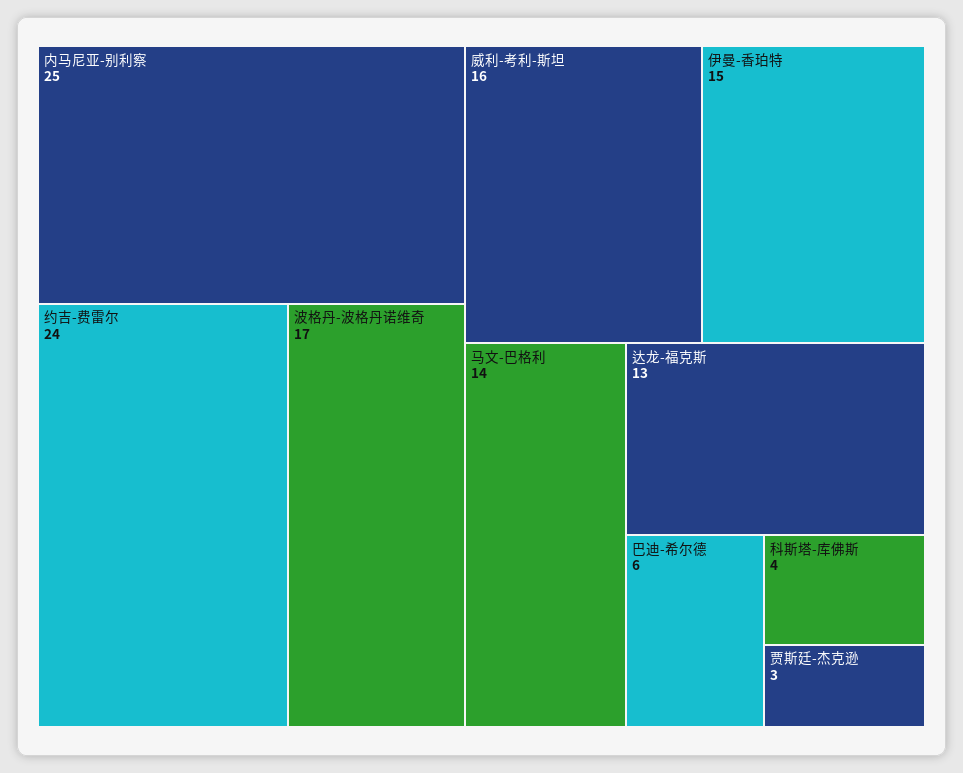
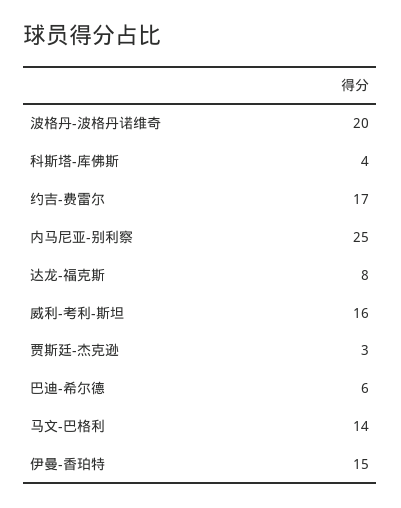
  {
    "内马尼亚-别利察": 25,
-   "约吉-费雷尔": 24,
+   "约吉-费雷尔": 17,
-   "波格丹-波格丹诺维奇": 17,
+   "波格丹-波格丹诺维奇": 20,
    "威利-考利-斯坦": 16,
    "伊曼-香珀特": 15,
    "马文-巴格利": 14,
-   "达龙-福克斯": 13,
+   "达龙-福克斯": 8,
    "巴迪-希尔德": 6,
    "科斯塔-库佛斯": 4,
    "贾斯廷-杰克逊": 3
  }

